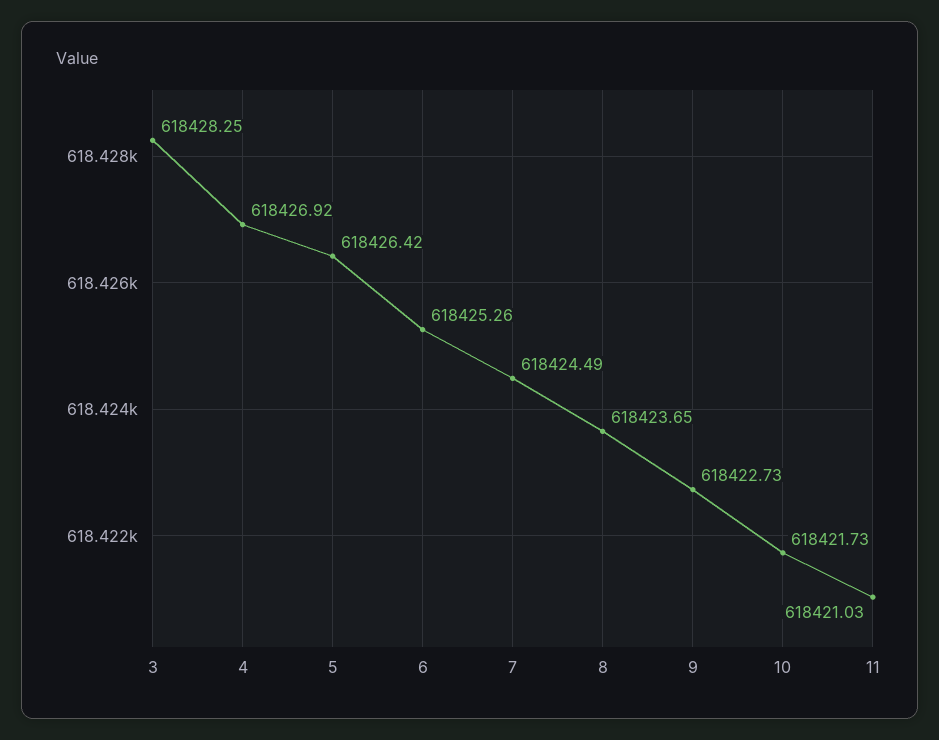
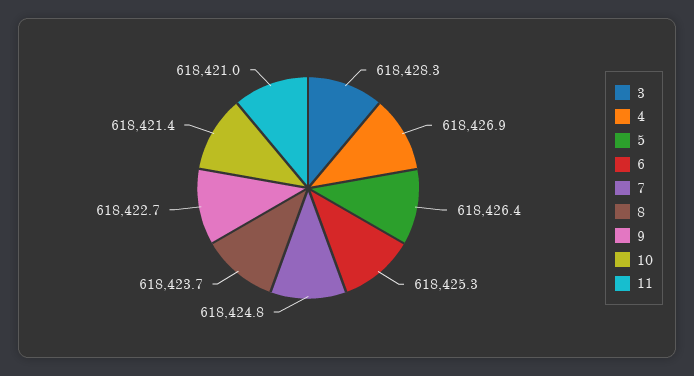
  {
    "3": 618428.25,
    "4": 618426.92,
    "5": 618426.42,
    "6": 618425.26,
-   "7": 618424.49,
+   "7": 618424.8,
    "8": 618423.65,
    "9": 618422.73,
-   "10": 618421.73,
+   "10": 618421.4,
    "11": 618421.03
  }

